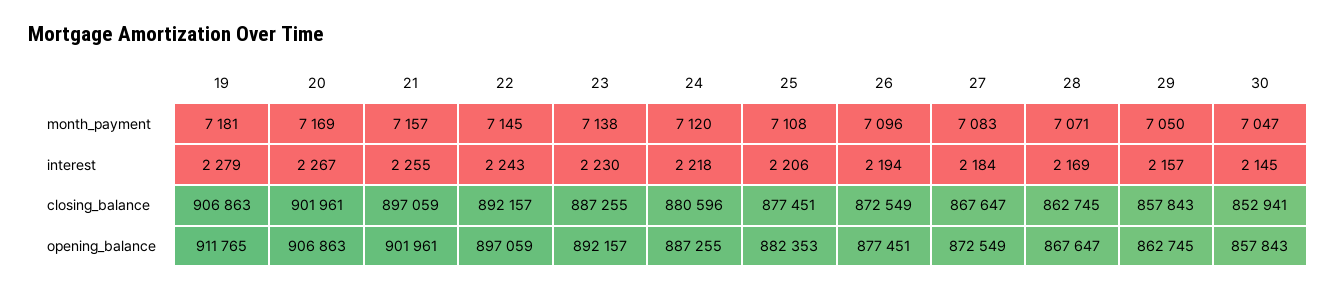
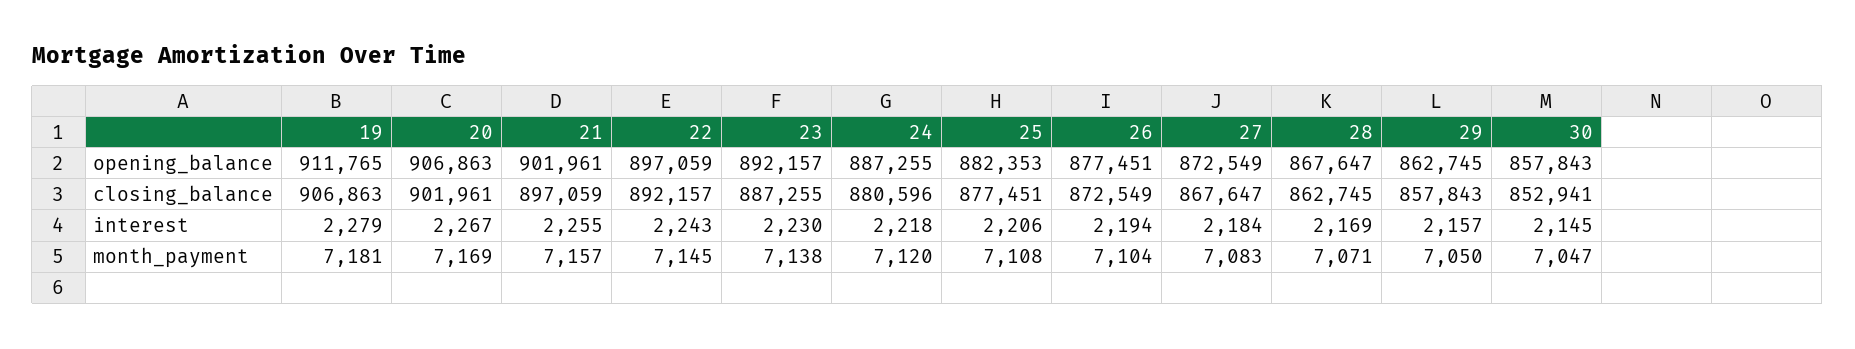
  {
    "19": {
      "month_payment": 7181,
      "interest": 2279,
      "closing_balance": 906863,
      "opening_balance": 911765
    },
    "20": {
      "month_payment": 7169,
      "interest": 2267,
      "closing_balance": 901961,
      "opening_balance": 906863
    },
    "21": {
      "month_payment": 7157,
      "interest": 2255,
      "closing_balance": 897059,
      "opening_balance": 901961
    },
    "22": {
      "month_payment": 7145,
      "interest": 2243,
      "closing_balance": 892157,
      "opening_balance": 897059
    },
    "23": {
      "month_payment": 7138,
      "interest": 2230,
      "closing_balance": 887255,
      "opening_balance": 892157
    },
    "24": {
      "month_payment": 7120,
      "interest": 2218,
      "closing_balance": 880596,
      "opening_balance": 887255
    },
    "25": {
      "month_payment": 7108,
      "interest": 2206,
      "closing_balance": 877451,
      "opening_balance": 882353
    },
    "26": {
-     "month_payment": 7096,
+     "month_payment": 7104,
      "interest": 2194,
      "closing_balance": 872549,
      "opening_balance": 877451
    },
    "27": {
      "month_payment": 7083,
      "interest": 2184,
      "closing_balance": 867647,
      "opening_balance": 872549
    },
    "28": {
      "month_payment": 7071,
      "interest": 2169,
      "closing_balance": 862745,
      "opening_balance": 867647
    },
    "29": {
      "month_payment": 7050,
      "interest": 2157,
      "closing_balance": 857843,
      "opening_balance": 862745
    },
    "30": {
      "month_payment": 7047,
      "interest": 2145,
      "closing_balance": 852941,
      "opening_balance": 857843
    }
  }

